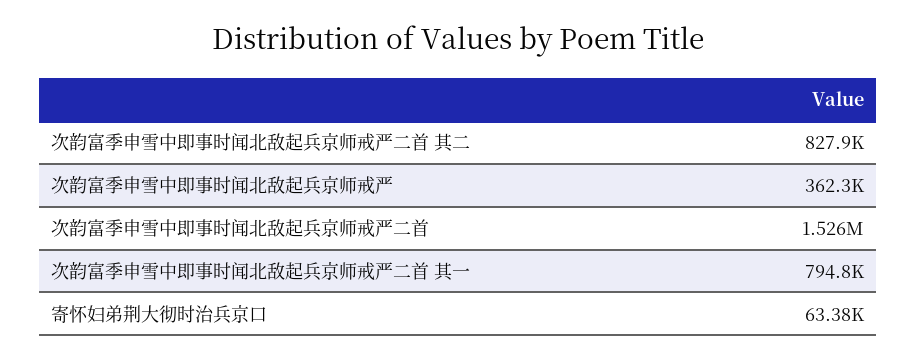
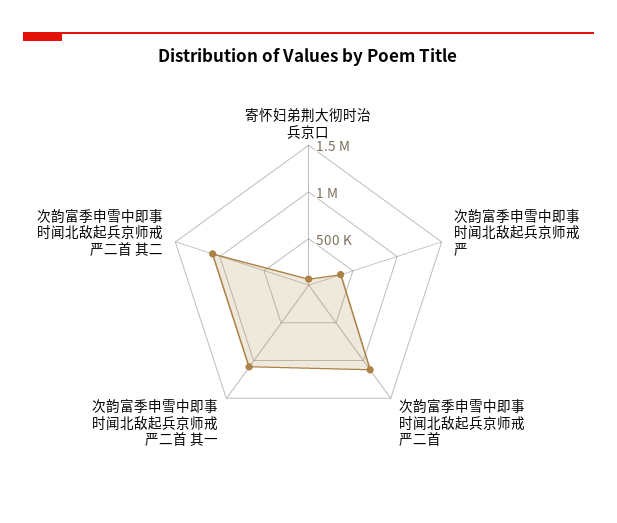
  {
-   "次韵富季申雪中即事时闻北敌起兵京师戒严二首 其二": 827900,
+   "次韵富季申雪中即事时闻北敌起兵京师戒严二首 其二": 1100000,
    "次韵富季申雪中即事时闻北敌起兵京师戒严": 362300,
-   "次韵富季申雪中即事时闻北敌起兵京师戒严二首": 1526000,
+   "次韵富季申雪中即事时闻北敌起兵京师戒严二首": 1100000,
-   "次韵富季申雪中即事时闻北敌起兵京师戒严二首 其一": 794800,
+   "次韵富季申雪中即事时闻北敌起兵京师戒严二首 其一": 1100000,
    "寄怀妇弟荆大彻时治兵京口": 63380
  }

